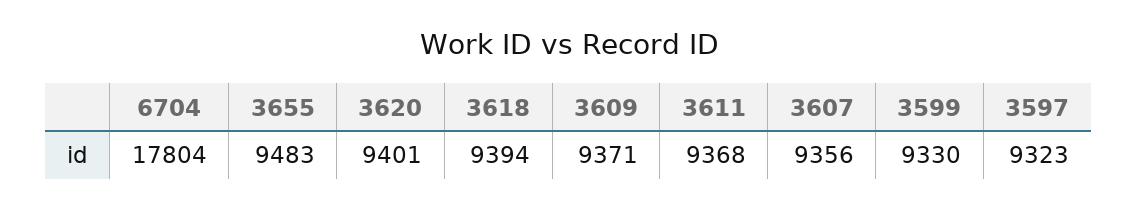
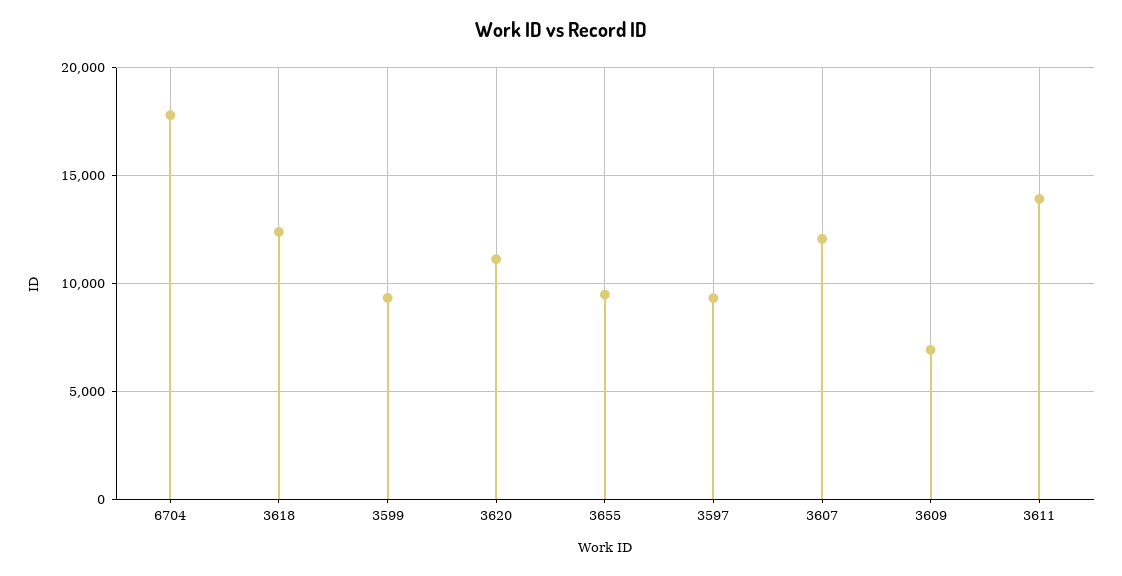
  {
    "6704": 17804,
    "3655": 9483,
-   "3620": 9401,
+   "3620": 11000,
-   "3618": 9394,
+   "3618": 12500,
-   "3609": 9371,
+   "3609": 7000,
-   "3611": 9368,
+   "3611": 14000,
-   "3607": 9356,
+   "3607": 12000,
    "3599": 9330,
    "3597": 9323
  }

